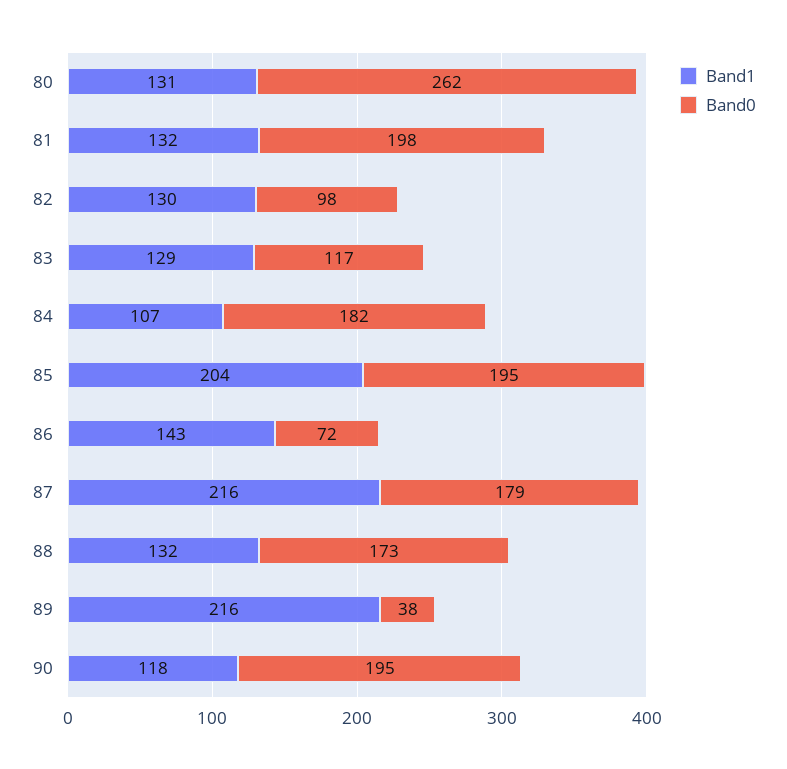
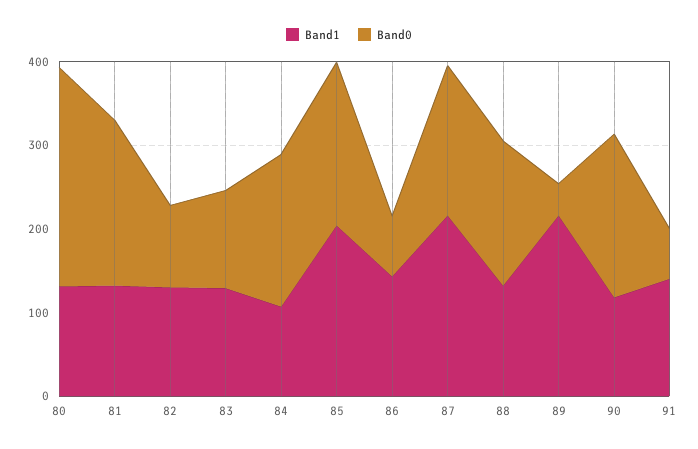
  {
    "Band1": {
      "80": 131,
      "81": 132,
      "82": 130,
      "83": 129,
      "84": 107,
      "85": 204,
      "86": 143,
      "87": 216,
      "88": 132,
      "89": 216,
-     "90": 118
+     "90": 118,
+     "91": 140
    },
    "Band0": {
      "80": 262,
      "81": 198,
      "82": 98,
      "83": 117,
      "84": 182,
      "85": 195,
      "86": 72,
      "87": 179,
      "88": 173,
      "89": 38,
-     "90": 195
+     "90": 195,
+     "91": 60
    }
  }

